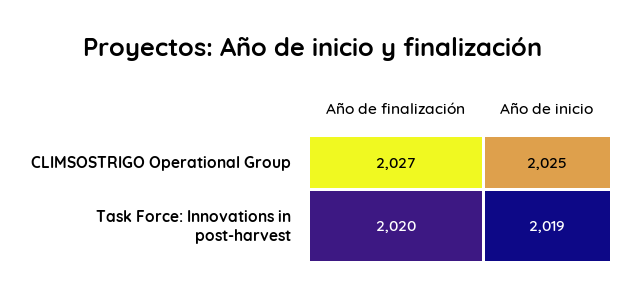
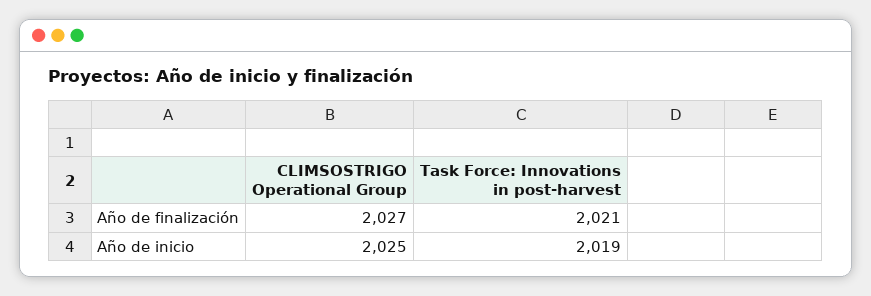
  {
    "Año de finalización": {
      "CLIMSOSTRIGO Operational Group": 2027,
-     "Task Force: Innovations in post-harvest": 2020
+     "Task Force: Innovations in post-harvest": 2021
    },
    "Año de inicio": {
      "CLIMSOSTRIGO Operational Group": 2025,
      "Task Force: Innovations in post-harvest": 2019
    }
  }

